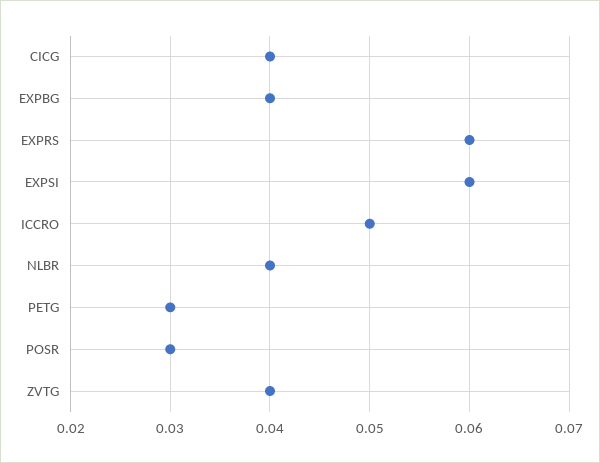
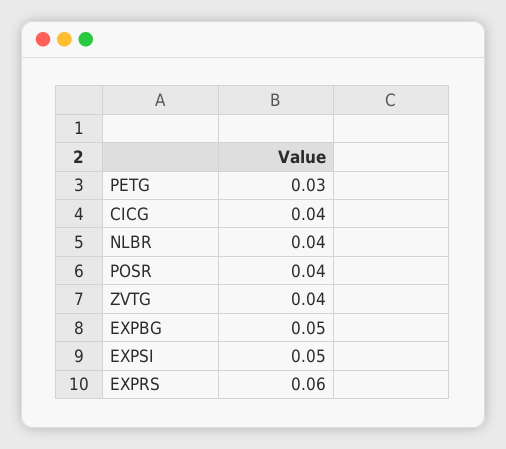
  {
    "CICG": 0.04,
-   "EXPBG": 0.04,
+   "EXPBG": 0.05,
    "EXPRS": 0.06,
-   "EXPSI": 0.06,
+   "EXPSI": 0.05,
-   "ICCRO": 0.05,
    "NLBR": 0.04,
    "PETG": 0.03,
-   "POSR": 0.03,
+   "POSR": 0.04,
    "ZVTG": 0.04
  }

